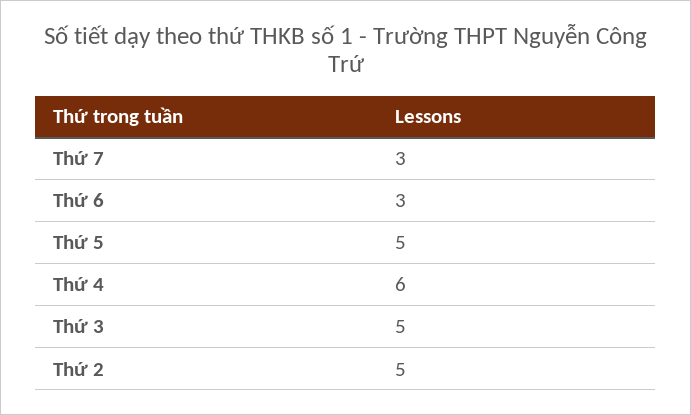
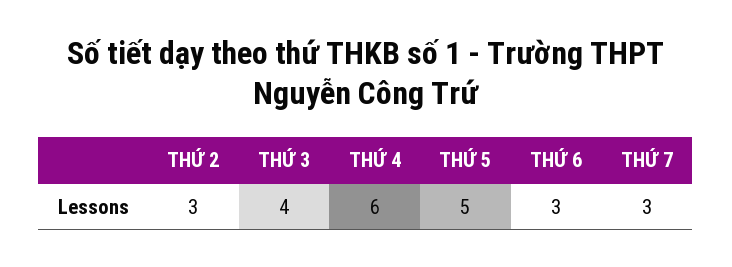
  {
    "Thứ 7": 3,
    "Thứ 6": 3,
    "Thứ 5": 5,
    "Thứ 4": 6,
-   "Thứ 3": 5,
+   "Thứ 3": 4,
-   "Thứ 2": 5
+   "Thứ 2": 3
  }

